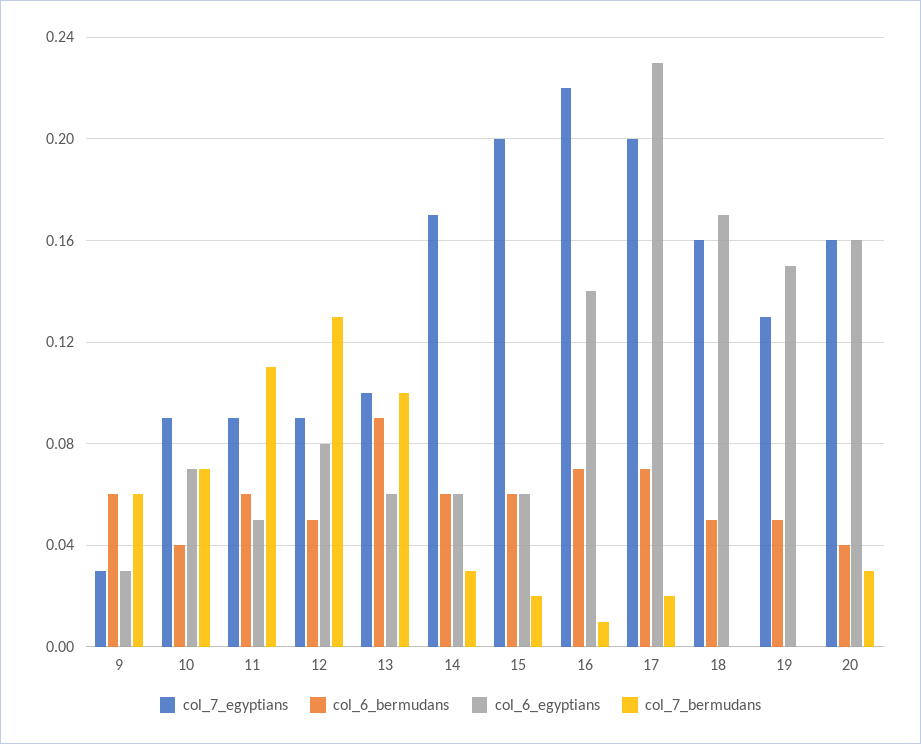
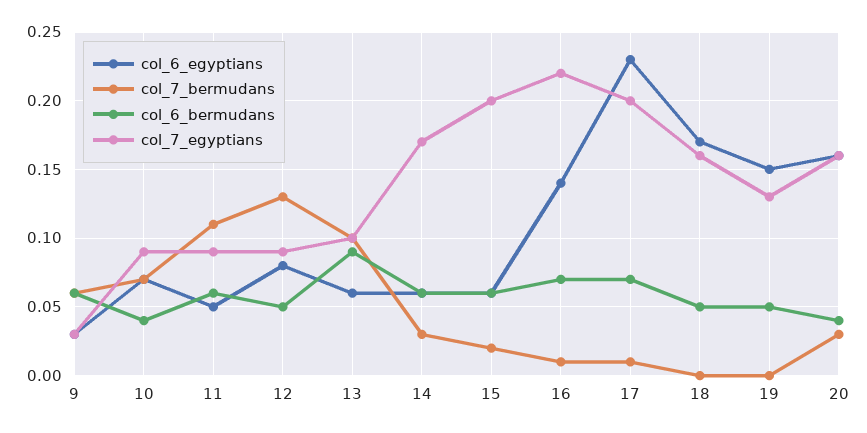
  {
    "col_7_egyptians": {
      "9": 0.03,
      "10": 0.09,
      "11": 0.09,
      "12": 0.09,
      "13": 0.1,
      "14": 0.17,
      "15": 0.2,
      "16": 0.22,
      "17": 0.2,
      "18": 0.16,
      "19": 0.13,
      "20": 0.16
    },
    "col_6_bermudans": {
      "9": 0.06,
      "10": 0.04,
      "11": 0.06,
      "12": 0.05,
      "13": 0.09,
      "14": 0.06,
      "15": 0.06,
      "16": 0.07,
      "17": 0.07,
      "18": 0.05,
      "19": 0.05,
      "20": 0.04
    },
    "col_6_egyptians": {
      "9": 0.03,
      "10": 0.07,
      "11": 0.05,
      "12": 0.08,
      "13": 0.06,
      "14": 0.06,
      "15": 0.06,
      "16": 0.14,
      "17": 0.23,
      "18": 0.17,
      "19": 0.15,
      "20": 0.16
    },
    "col_7_bermudans": {
      "9": 0.06,
      "10": 0.07,
      "11": 0.11,
      "12": 0.13,
      "13": 0.1,
      "14": 0.03,
      "15": 0.02,
      "16": 0.01,
-     "17": 0.02,
+     "17": 0.01,
      "18": 0,
      "19": 0,
      "20": 0.03
    }
  }

